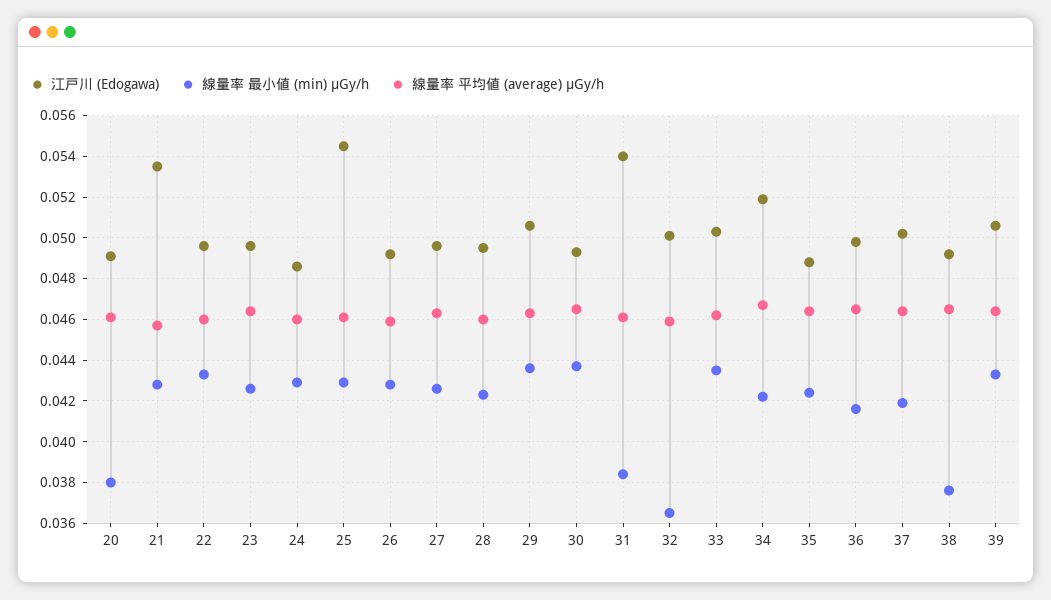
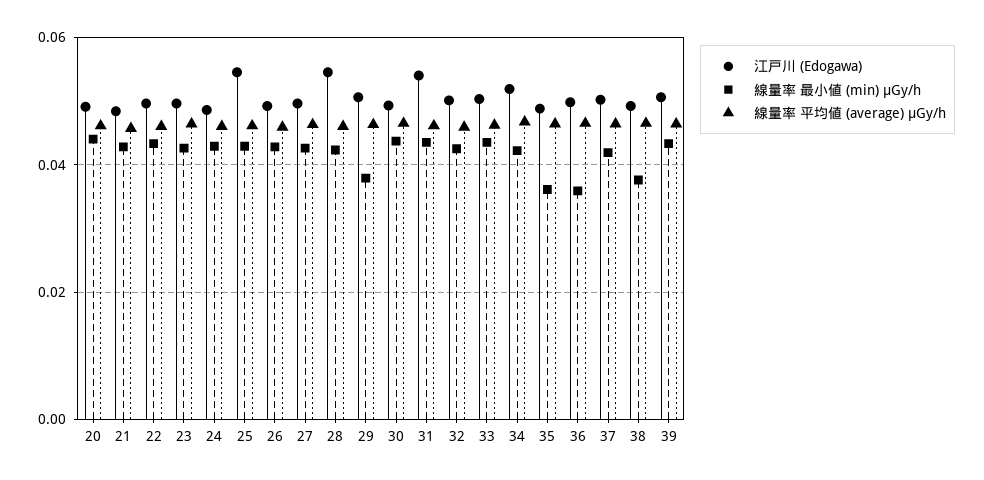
  {
    "江戸川 (Edogawa)": {
      "20": 0.049,
-     "21": 0.0535,
+     "21": 0.048,
      "22": 0.0495,
      "23": 0.0495,
      "24": 0.0485,
      "25": 0.0545,
      "26": 0.049,
      "27": 0.0495,
-     "28": 0.0495,
+     "28": 0.054,
      "29": 0.0505,
      "30": 0.0495,
      "31": 0.054,
      "32": 0.05,
      "33": 0.0505,
      "34": 0.052,
      "35": 0.049,
      "36": 0.05,
      "37": 0.05,
      "38": 0.049,
      "39": 0.0505
    },
    "線量率 最小値 (min) μGy/h": {
-     "20": 0.038,
+     "20": 0.044,
      "21": 0.043,
      "22": 0.0435,
      "23": 0.0425,
      "24": 0.043,
      "25": 0.043,
      "26": 0.043,
      "27": 0.0425,
      "28": 0.0425,
-     "29": 0.0435,
+     "29": 0.038,
      "30": 0.0435,
-     "31": 0.0385,
+     "31": 0.044,
-     "32": 0.0365,
+     "32": 0.042,
      "33": 0.0435,
      "34": 0.042,
-     "35": 0.0425,
+     "35": 0.036,
-     "36": 0.0415,
+     "36": 0.036,
      "37": 0.042,
      "38": 0.0375,
      "39": 0.0435
    },
    "線量率 平均値 (average) μGy/h": {
      "20": 0.046,
      "21": 0.0455,
      "22": 0.046,
      "23": 0.0465,
      "24": 0.046,
      "25": 0.046,
      "26": 0.046,
      "27": 0.0465,
      "28": 0.046,
      "29": 0.0465,
      "30": 0.0465,
      "31": 0.046,
      "32": 0.046,
      "33": 0.046,
      "34": 0.0465,
      "35": 0.0465,
      "36": 0.0465,
      "37": 0.0465,
      "38": 0.0465,
      "39": 0.0465
    }
  }

